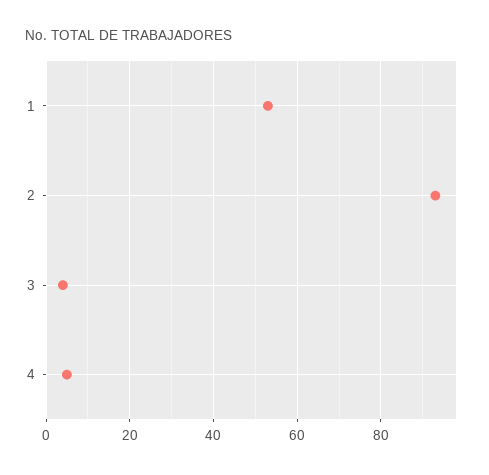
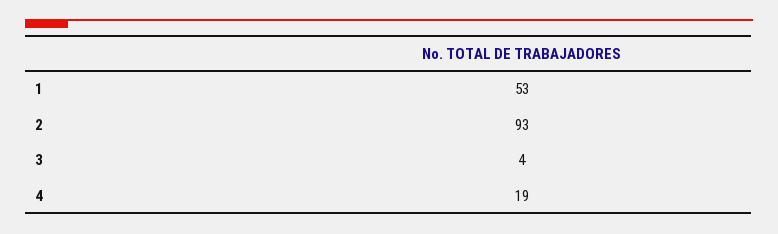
  {
    "1": 53,
    "2": 93,
    "3": 4,
-   "4": 5
+   "4": 19
  }

